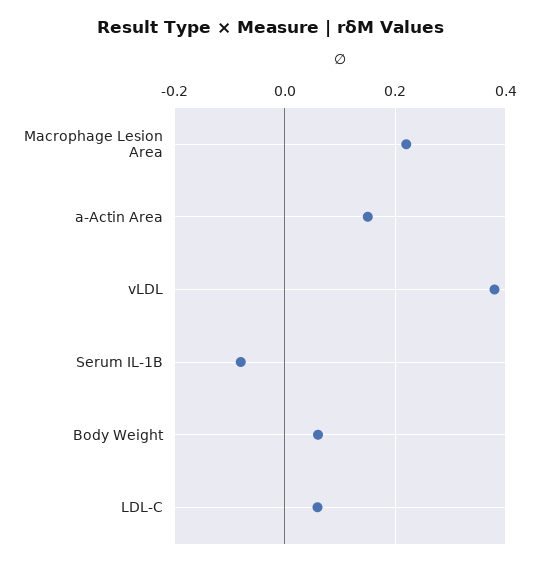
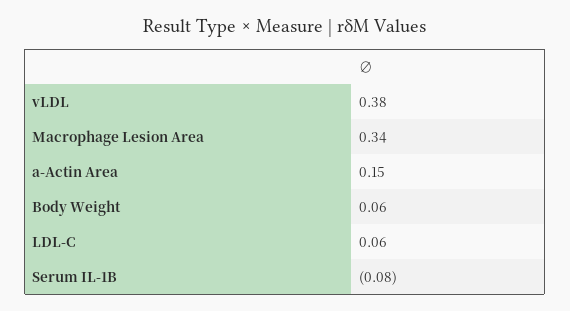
  {
-   "Macrophage Lesion Area": 0.22,
+   "Macrophage Lesion Area": 0.34,
    "a-Actin Area": 0.15,
    "vLDL": 0.38,
    "Serum IL-1B": -0.08,
    "Body Weight": 0.06,
    "LDL-C": 0.06
  }

